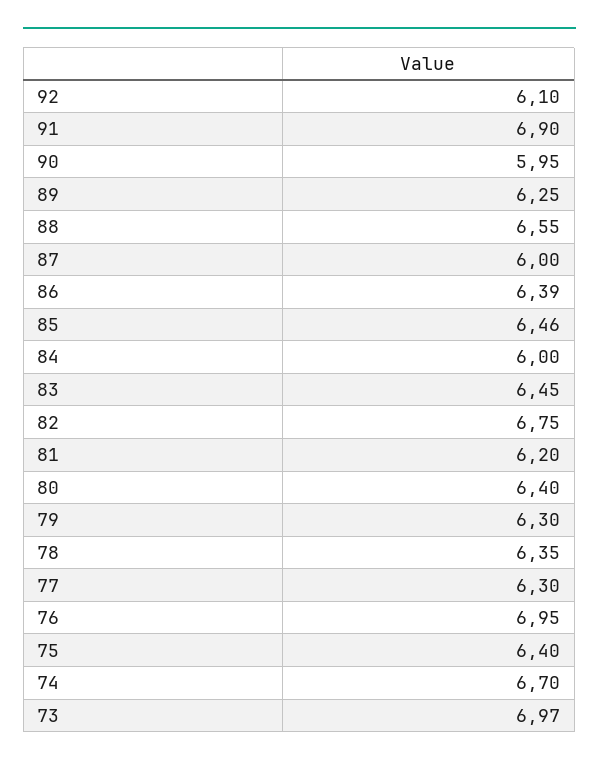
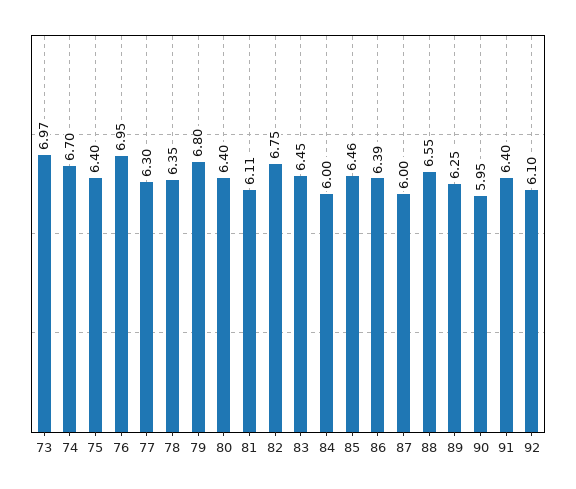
  {
    "92": 6.1,
-   "91": 6.9,
+   "91": 6.4,
    "90": 5.95,
    "89": 6.25,
    "88": 6.55,
    "87": 6,
    "86": 6.39,
    "85": 6.46,
    "84": 6,
    "83": 6.45,
    "82": 6.75,
-   "81": 6.2,
+   "81": 6.11,
    "80": 6.4,
-   "79": 6.3,
+   "79": 6.8,
    "78": 6.35,
    "77": 6.3,
    "76": 6.95,
    "75": 6.4,
    "74": 6.7,
    "73": 6.97
  }

